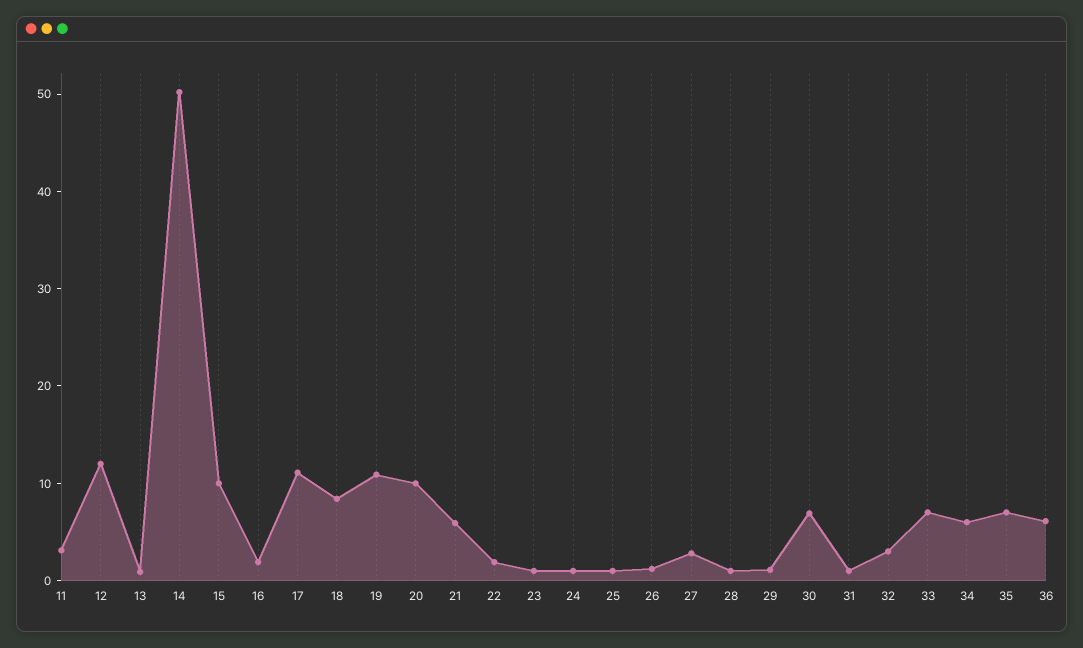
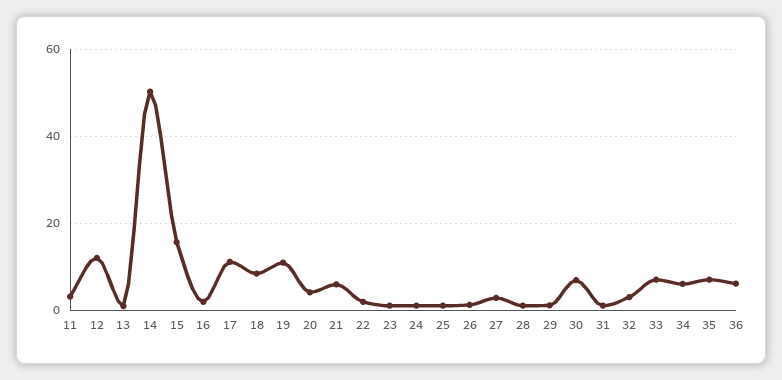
  {
    "11": 4,
    "12": 12,
    "13": 0,
    "14": 50,
-   "15": 10,
+   "15": 16,
    "16": 2,
    "17": 12,
    "18": 8,
    "19": 10,
-   "20": 10,
+   "20": 4,
    "21": 6,
    "22": 2,
    "23": 2,
    "24": 2,
    "25": 2,
    "26": 2,
    "27": 2,
    "28": 2,
    "29": 2,
    "30": 6,
    "31": 2,
    "32": 4,
    "33": 8,
    "34": 6,
    "35": 8,
    "36": 6
  }

